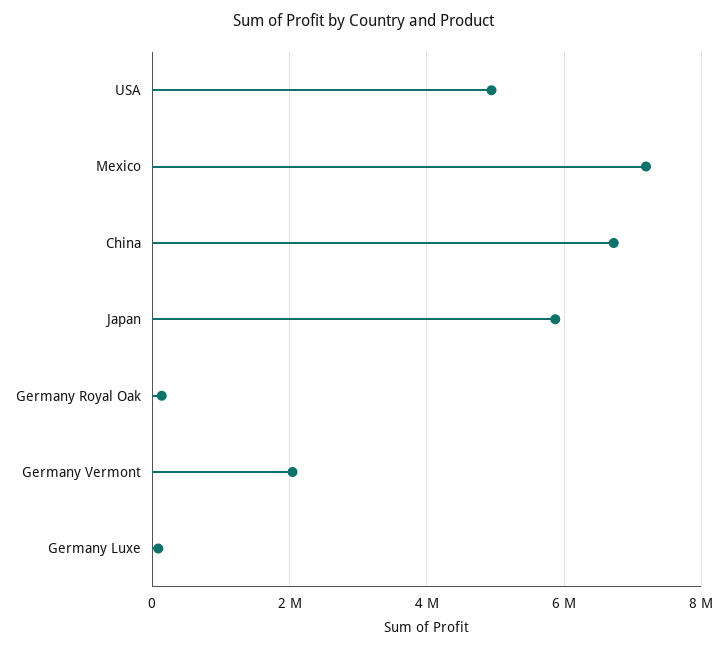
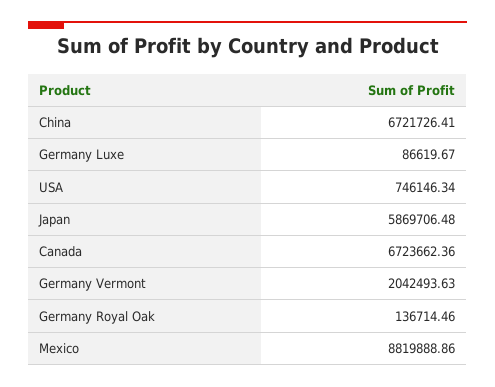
  {
-   "USA": 5000000,
+   "USA": 746146.34,
-   "Mexico": 7200000,
+   "Mexico": 8819888.86,
    "China": 6721726.41,
    "Japan": 5869706.48,
    "Germany Royal Oak": 136714.46,
    "Germany Vermont": 2042493.63,
-   "Germany Luxe": 86619.67
+   "Germany Luxe": 86619.67,
+   "Canada": 6723662.36
  }

